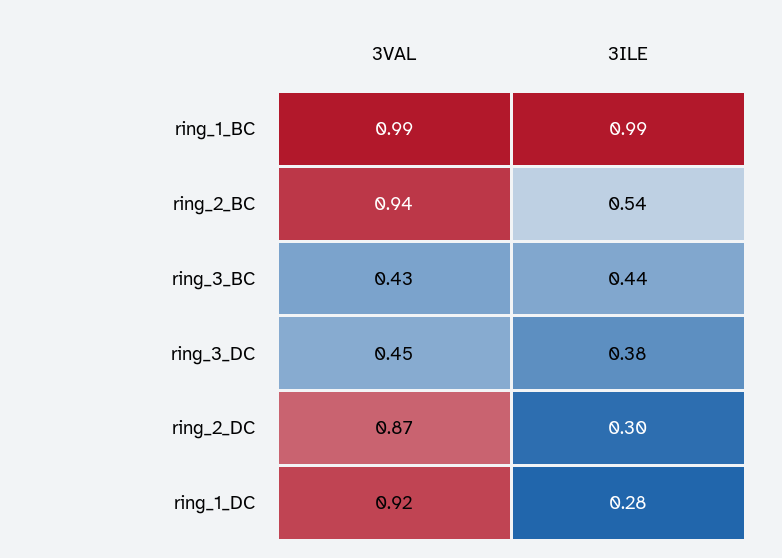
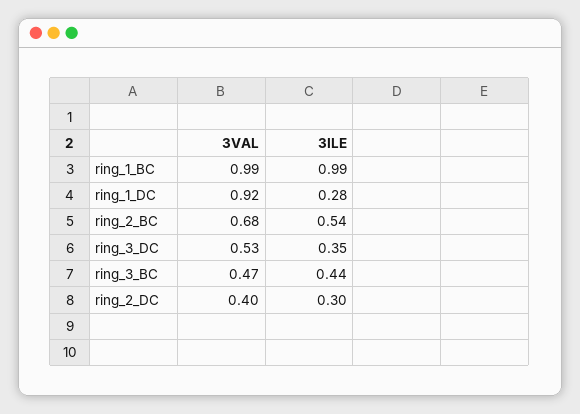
  {
    "3VAL": {
      "ring_1_BC": 0.99,
-     "ring_2_BC": 0.94,
+     "ring_2_BC": 0.68,
-     "ring_3_BC": 0.43,
+     "ring_3_BC": 0.47,
-     "ring_3_DC": 0.45,
+     "ring_3_DC": 0.53,
-     "ring_2_DC": 0.87,
+     "ring_2_DC": 0.4,
      "ring_1_DC": 0.92
    },
    "3ILE": {
      "ring_1_BC": 0.99,
      "ring_2_BC": 0.54,
      "ring_3_BC": 0.44,
-     "ring_3_DC": 0.38,
+     "ring_3_DC": 0.35,
      "ring_2_DC": 0.3,
      "ring_1_DC": 0.28
    }
  }

